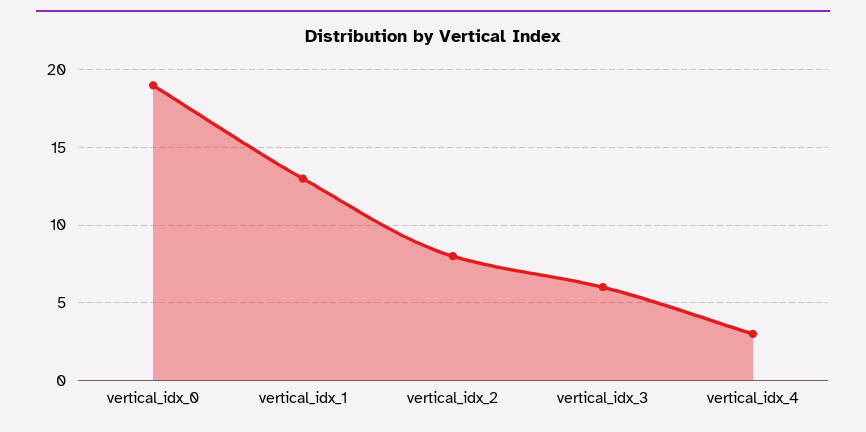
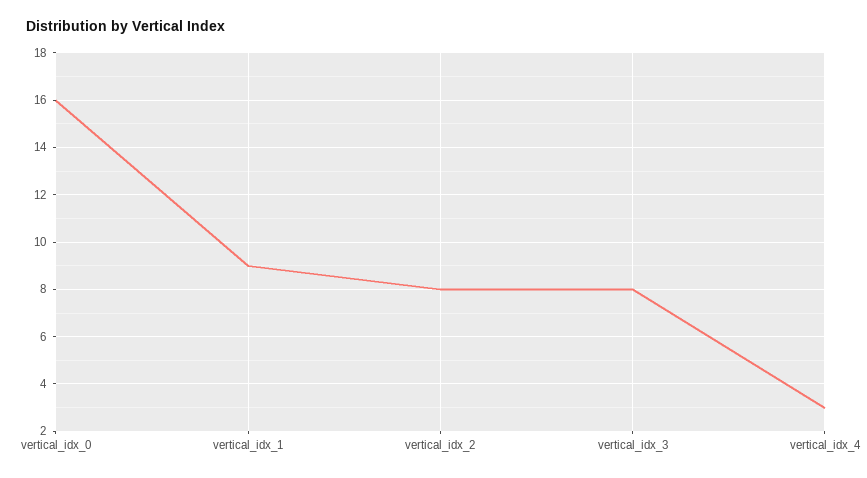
  {
-   "vertical_idx_0": 19,
+   "vertical_idx_0": 16,
-   "vertical_idx_1": 13,
+   "vertical_idx_1": 9,
    "vertical_idx_2": 8,
-   "vertical_idx_3": 6,
+   "vertical_idx_3": 8,
    "vertical_idx_4": 3
  }

